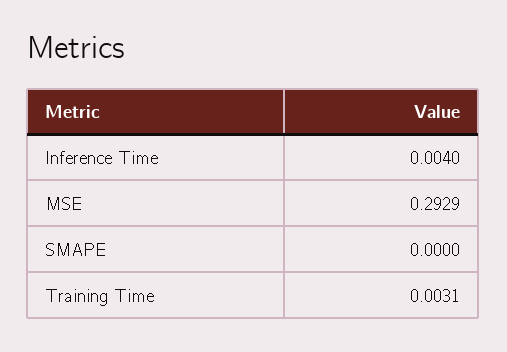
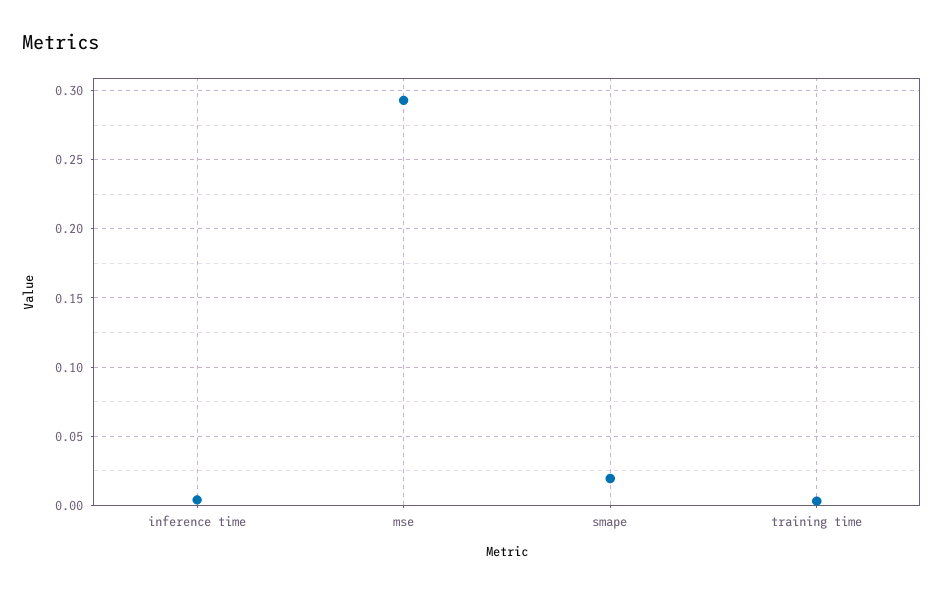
  {
    "Inference Time": 0.004,
    "MSE": 0.2929,
-   "SMAPE": 0,
+   "SMAPE": 0.02,
    "Training Time": 0.0031
  }

